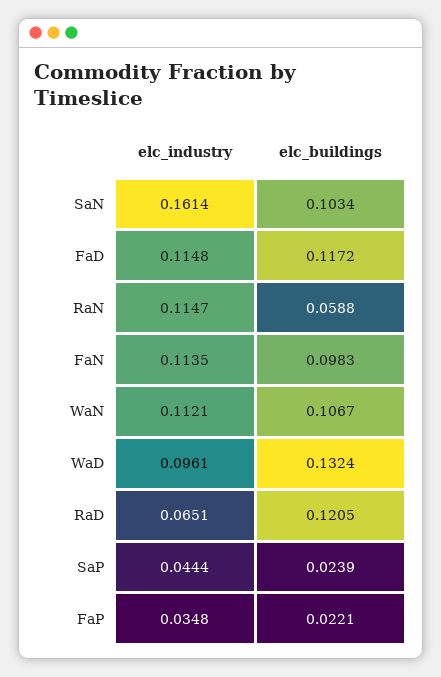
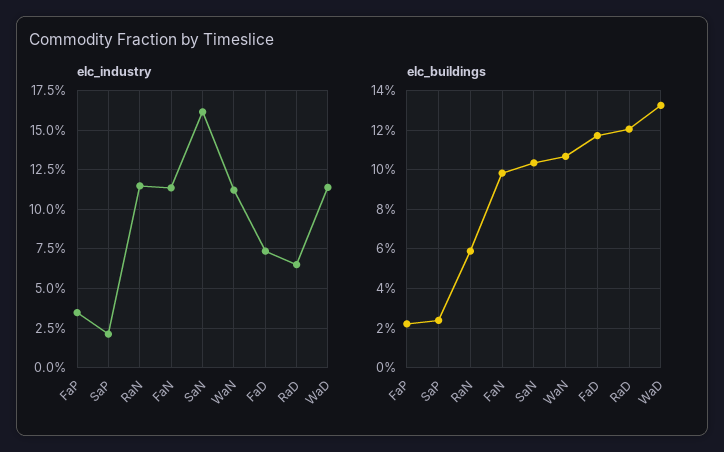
  {
    "elc_industry": {
      "SaN": 0.1614,
-     "FaD": 0.1148,
+     "FaD": 0.075,
      "RaN": 0.1147,
      "FaN": 0.1135,
      "WaN": 0.1121,
-     "WaD": 0.0961,
+     "WaD": 0.115,
      "RaD": 0.0651,
-     "SaP": 0.0444,
+     "SaP": 0.02,
      "FaP": 0.0348
    },
    "elc_buildings": {
      "SaN": 0.1034,
      "FaD": 0.1172,
      "RaN": 0.0588,
      "FaN": 0.0983,
      "WaN": 0.1067,
      "WaD": 0.1324,
      "RaD": 0.1205,
      "SaP": 0.0239,
      "FaP": 0.0221
    }
  }

